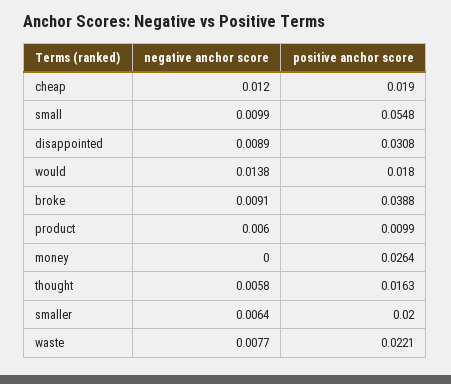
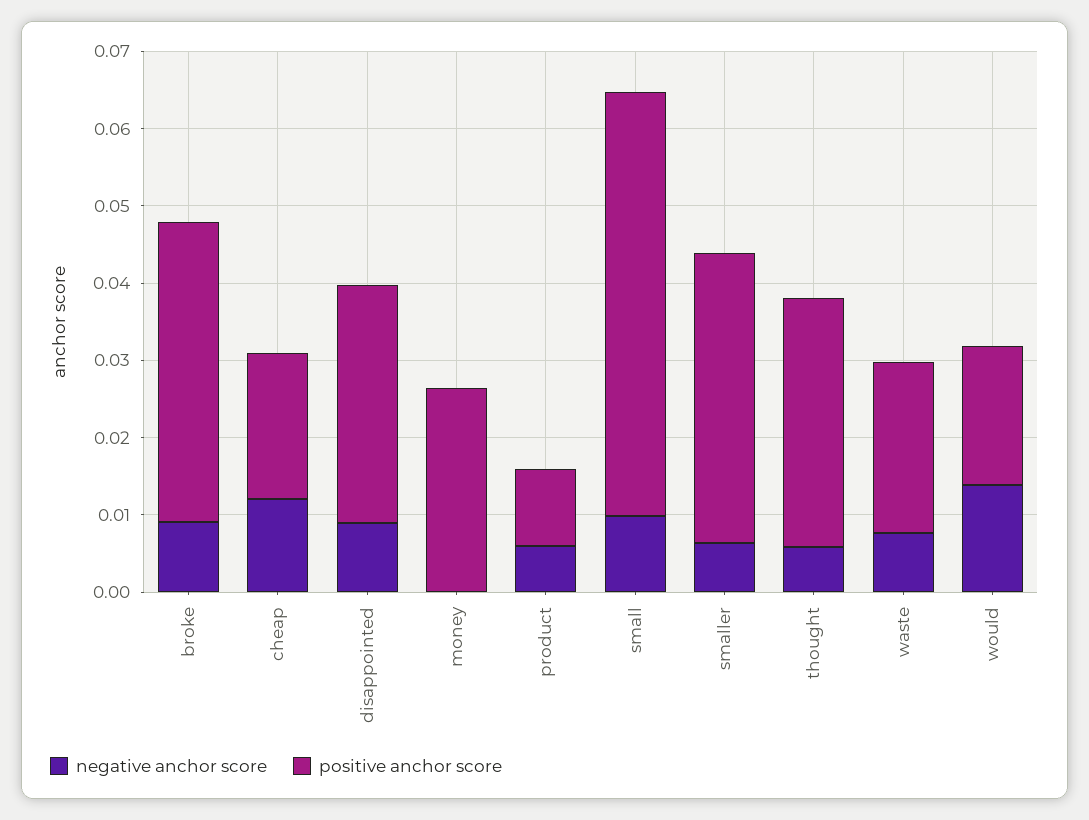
  {
    "negative anchor score": {
      "cheap": 0.012,
      "small": 0.0099,
      "disappointed": 0.0089,
      "would": 0.0138,
      "broke": 0.0091,
      "product": 0.006,
      "money": 0,
      "thought": 0.0058,
      "smaller": 0.0064,
      "waste": 0.0077
    },
    "positive anchor score": {
      "cheap": 0.019,
      "small": 0.0548,
      "disappointed": 0.0308,
      "would": 0.018,
      "broke": 0.0388,
      "product": 0.0099,
      "money": 0.0264,
-     "thought": 0.0163,
+     "thought": 0.032,
-     "smaller": 0.02,
+     "smaller": 0.038,
      "waste": 0.0221
    }
  }

